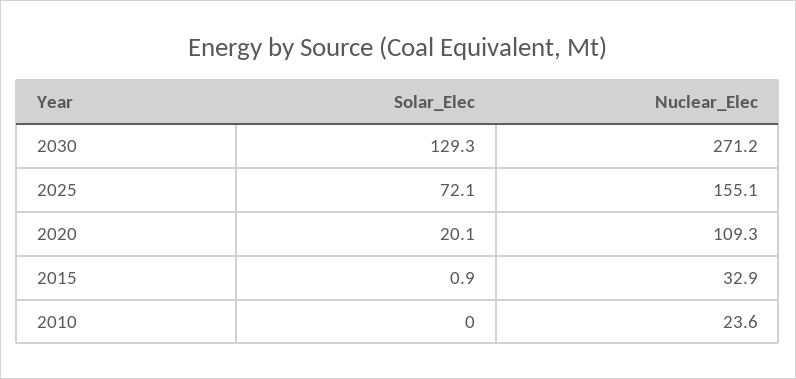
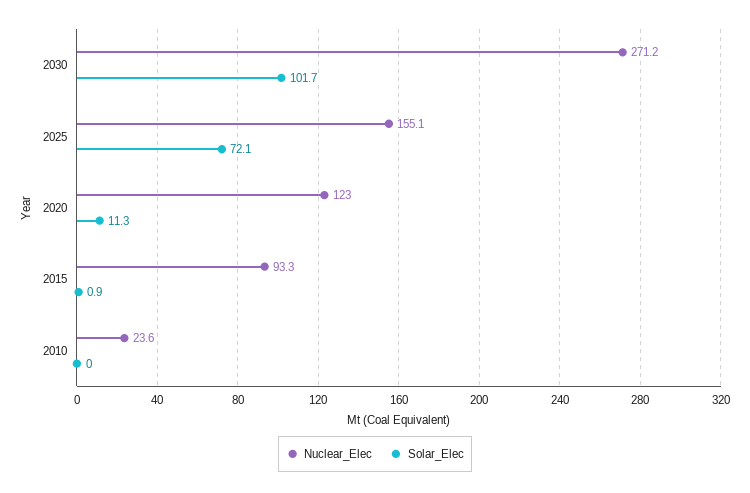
  {
    "Solar_Elec": {
-     "2030": 129.3,
+     "2030": 101.7,
      "2025": 72.1,
-     "2020": 20.1,
+     "2020": 11.3,
      "2015": 0.9,
      "2010": 0
    },
    "Nuclear_Elec": {
      "2030": 271.2,
      "2025": 155.1,
-     "2020": 109.3,
+     "2020": 123,
-     "2015": 32.9,
+     "2015": 93.3,
      "2010": 23.6
    }
  }

